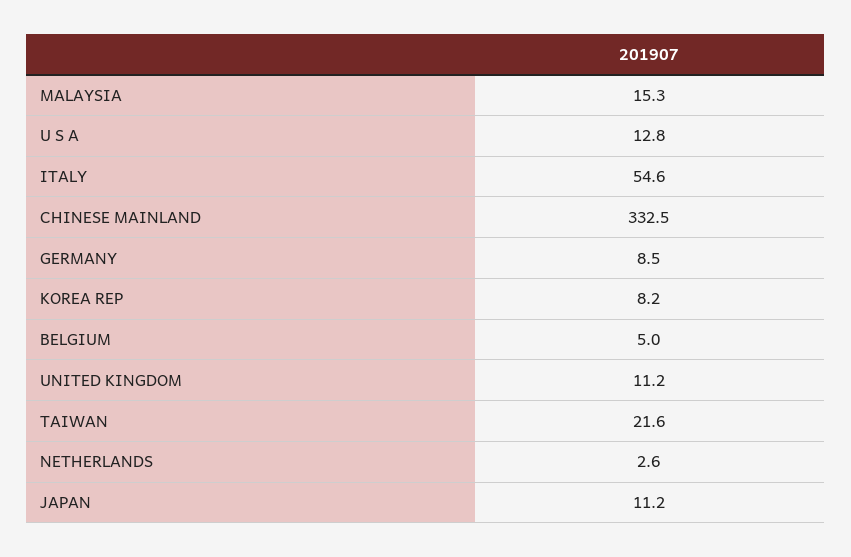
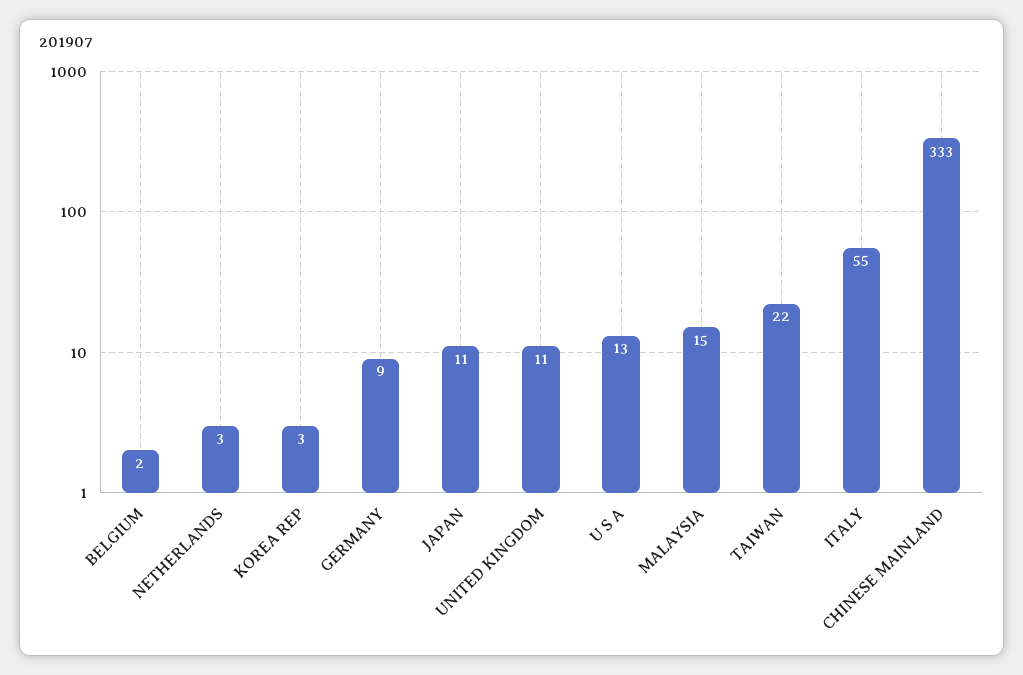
  {
    "MALAYSIA": 15.3,
    "U S A": 12.8,
    "ITALY": 54.6,
    "CHINESE MAINLAND": 332.5,
    "GERMANY": 8.5,
-   "KOREA REP": 8.2,
+   "KOREA REP": 3,
-   "BELGIUM": 5,
+   "BELGIUM": 2,
    "UNITED KINGDOM": 11.2,
    "TAIWAN": 21.6,
    "NETHERLANDS": 2.6,
    "JAPAN": 11.2
  }

